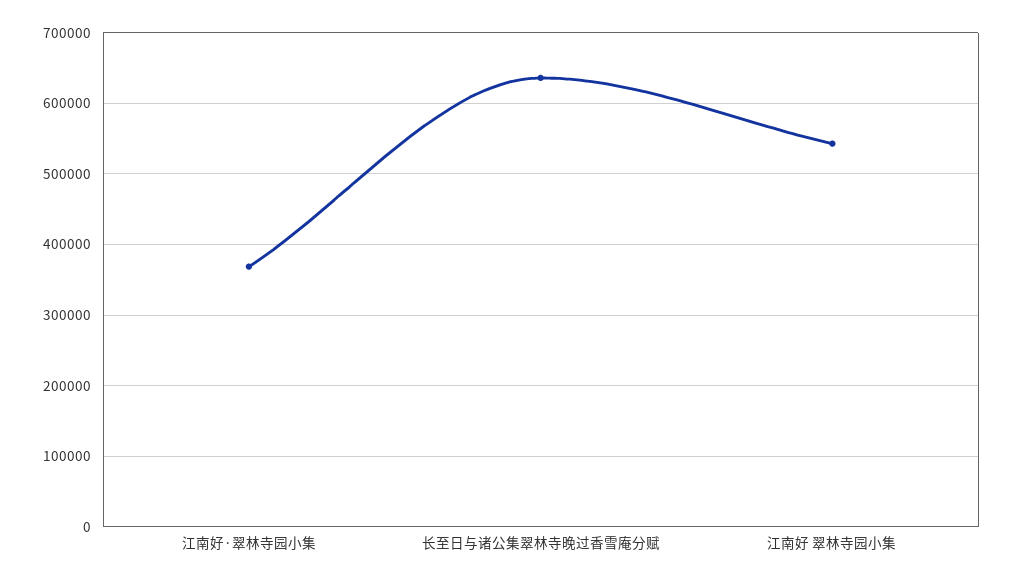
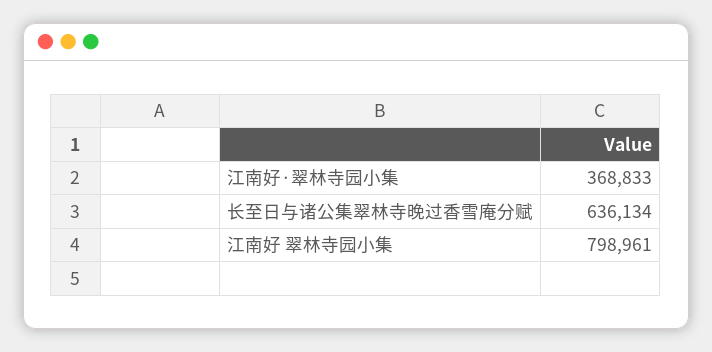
  {
    "江南好·翠林寺园小集": 368833,
    "长至日与诸公集翠林寺晚过香雪庵分赋": 636134,
-   "江南好 翠林寺园小集": 540000
+   "江南好 翠林寺园小集": 798961
  }

